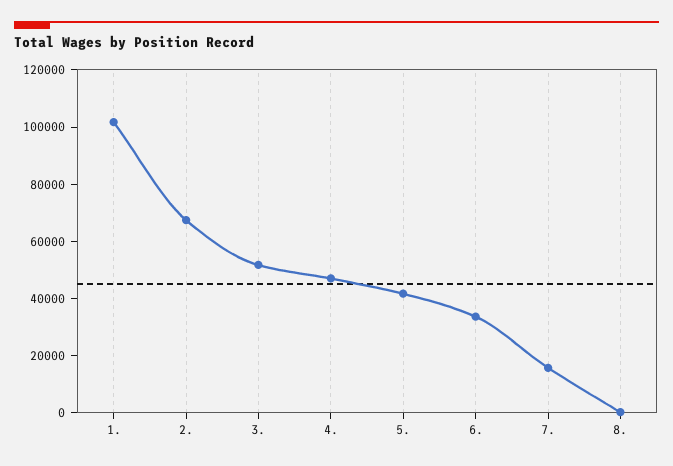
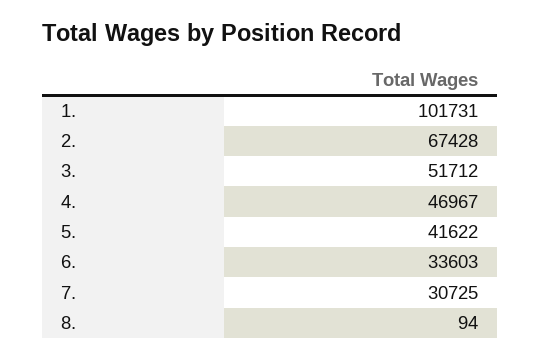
  {
    "1.": 101731,
    "2.": 67428,
    "3.": 51712,
    "4.": 46967,
    "5.": 41622,
    "6.": 33603,
-   "7.": 15000,
+   "7.": 30725,
    "8.": 94
  }

